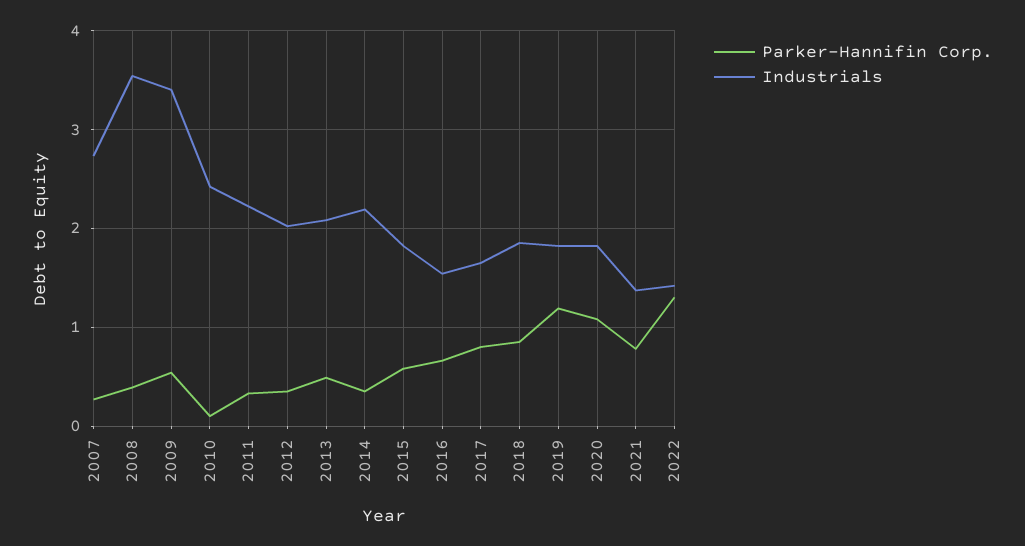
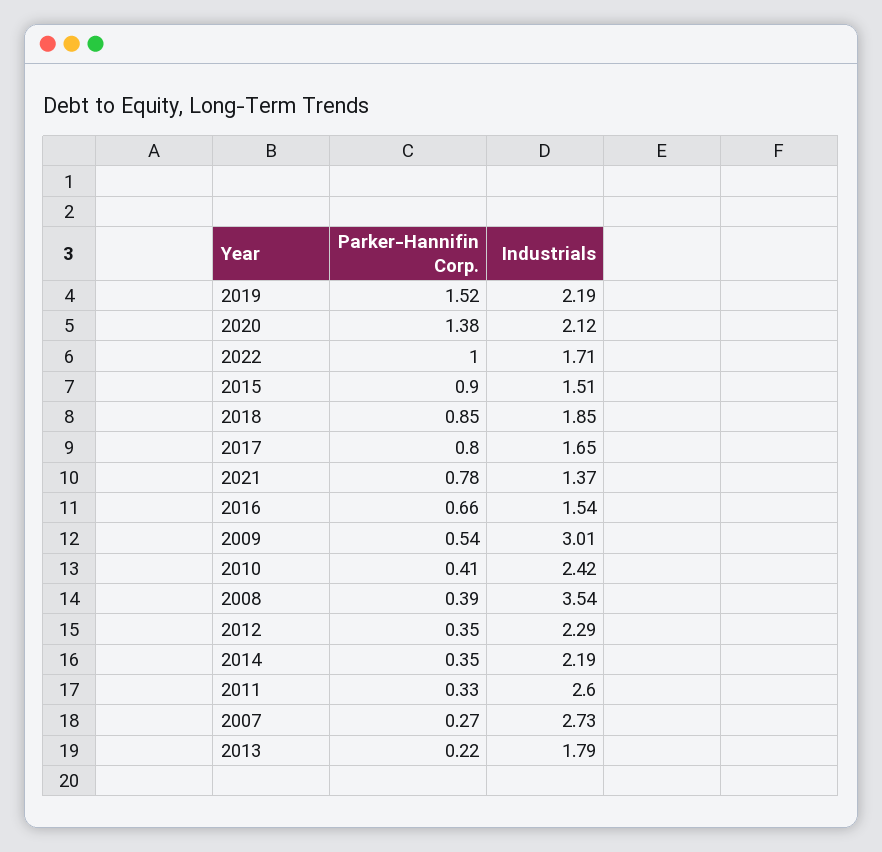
  {
    "Parker-Hannifin Corp.": {
      "2007": 0.27,
      "2008": 0.39,
      "2009": 0.54,
-     "2010": 0.1,
+     "2010": 0.41,
      "2011": 0.33,
      "2012": 0.35,
-     "2013": 0.5,
+     "2013": 0.22,
      "2014": 0.35,
-     "2015": 0.6,
+     "2015": 0.9,
      "2016": 0.66,
      "2017": 0.8,
      "2018": 0.85,
-     "2019": 1.2,
+     "2019": 1.52,
-     "2020": 1.1,
+     "2020": 1.38,
      "2021": 0.78,
-     "2022": 1.3
+     "2022": 1
    },
    "Industrials": {
      "2007": 2.73,
      "2008": 3.54,
-     "2009": 3.4,
+     "2009": 3.01,
      "2010": 2.42,
-     "2011": 2.2,
+     "2011": 2.6,
-     "2012": 2,
+     "2012": 2.29,
-     "2013": 2.1,
+     "2013": 1.79,
      "2014": 2.19,
-     "2015": 1.8,
+     "2015": 1.51,
      "2016": 1.54,
      "2017": 1.65,
      "2018": 1.85,
-     "2019": 1.8,
+     "2019": 2.19,
-     "2020": 1.8,
+     "2020": 2.12,
      "2021": 1.37,
-     "2022": 1.4
+     "2022": 1.71
    }
  }

